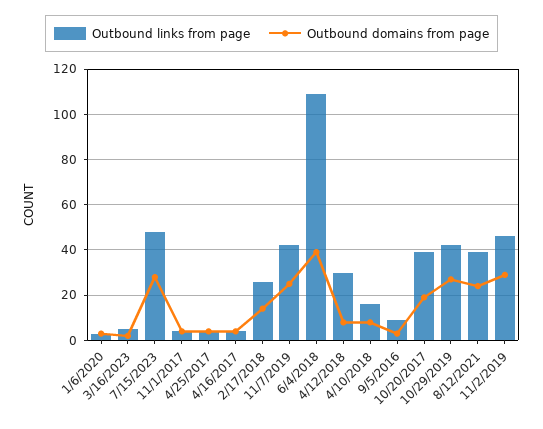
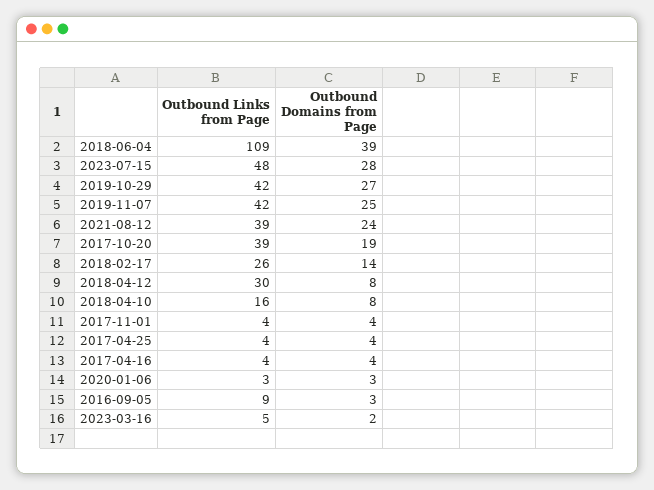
  {
    "Outbound links from page": {
      "1/6/2020": 3,
      "3/16/2023": 5,
      "7/15/2023": 48,
      "11/1/2017": 4,
      "4/25/2017": 4,
      "4/16/2017": 4,
      "2/17/2018": 26,
      "11/7/2019": 42,
      "6/4/2018": 109,
      "4/12/2018": 30,
      "4/10/2018": 16,
      "9/5/2016": 9,
      "10/20/2017": 39,
      "10/29/2019": 42,
-     "8/12/2021": 39,
+     "8/12/2021": 39
-     "11/2/2019": 45
    },
    "Outbound domains from page": {
      "1/6/2020": 3,
      "3/16/2023": 2,
      "7/15/2023": 28,
      "11/1/2017": 4,
      "4/25/2017": 4,
      "4/16/2017": 4,
      "2/17/2018": 14,
      "11/7/2019": 25,
      "6/4/2018": 39,
      "4/12/2018": 8,
      "4/10/2018": 8,
      "9/5/2016": 3,
      "10/20/2017": 19,
      "10/29/2019": 27,
-     "8/12/2021": 24,
+     "8/12/2021": 24
-     "11/2/2019": 30
    }
  }

